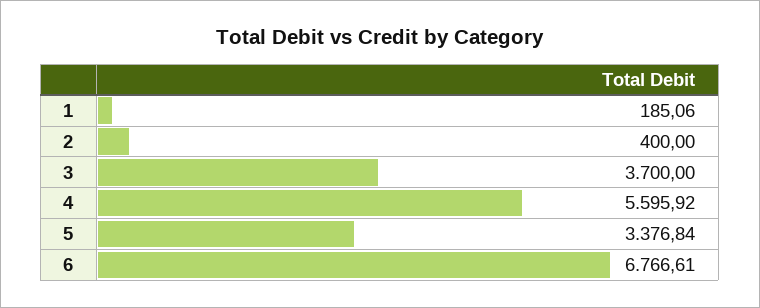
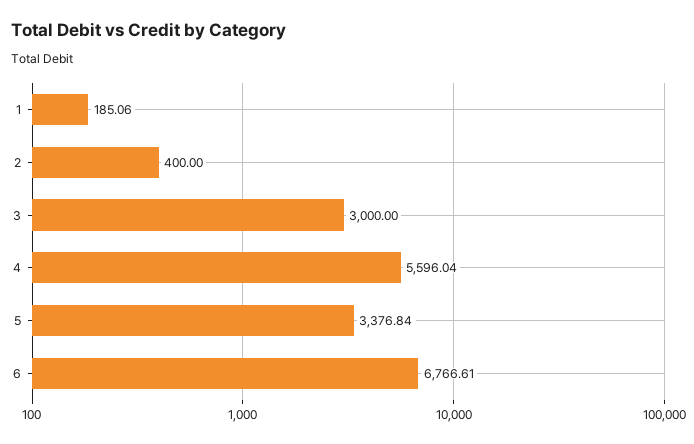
  {
    "1": 185.06,
    "2": 400,
-   "3": 3700,
+   "3": 3000,
-   "4": 5595.92,
+   "4": 5596.04,
    "5": 3376.84,
    "6": 6766.61
  }

